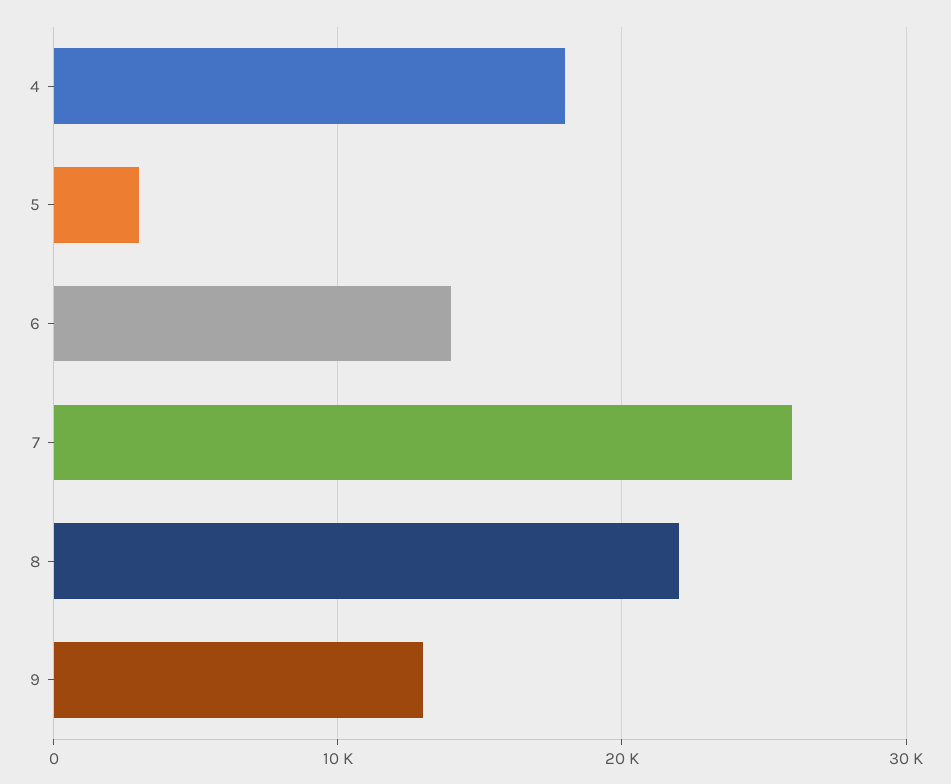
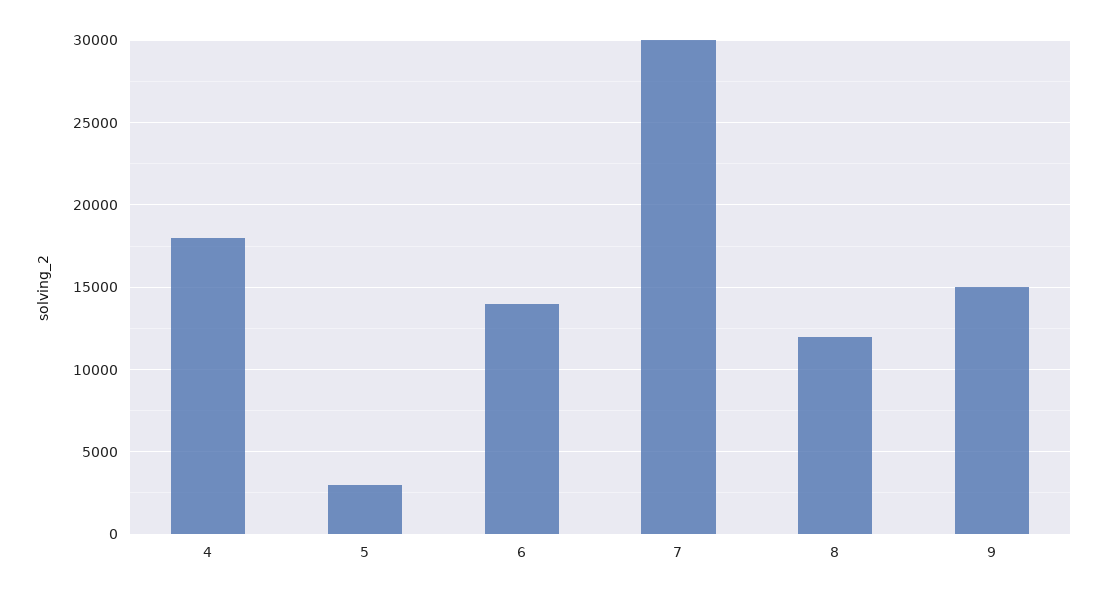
  {
    "4": 18000,
    "5": 3000,
    "6": 14000,
-   "7": 26000,
+   "7": 30000,
-   "8": 22000,
+   "8": 12000,
-   "9": 13000
+   "9": 15000
  }

